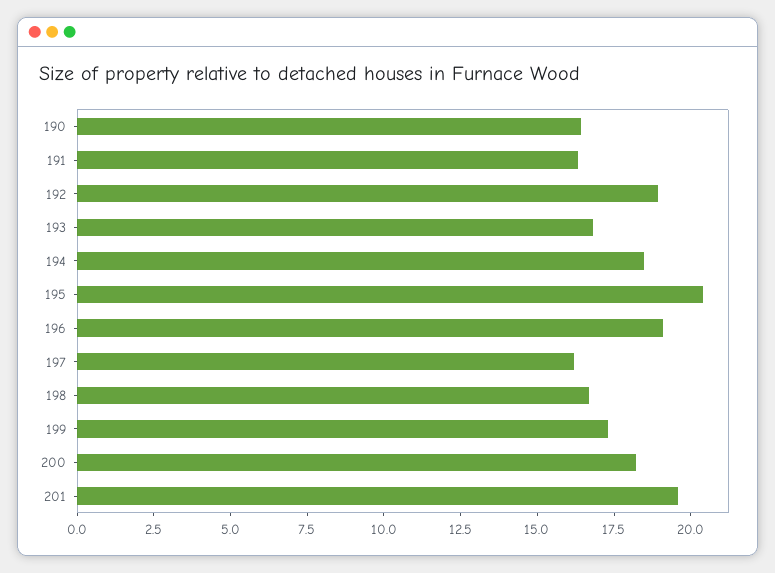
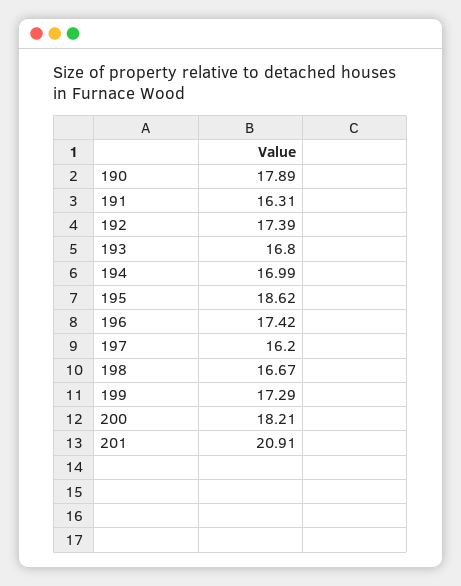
  {
-   "190": 16.5,
+   "190": 17.89,
    "191": 16.31,
-   "192": 19,
+   "192": 17.39,
    "193": 16.8,
-   "194": 18.5,
+   "194": 16.99,
-   "195": 20.5,
+   "195": 18.62,
-   "196": 19,
+   "196": 17.42,
    "197": 16.2,
    "198": 16.67,
    "199": 17.29,
    "200": 18.21,
-   "201": 19.5
+   "201": 20.91
  }

